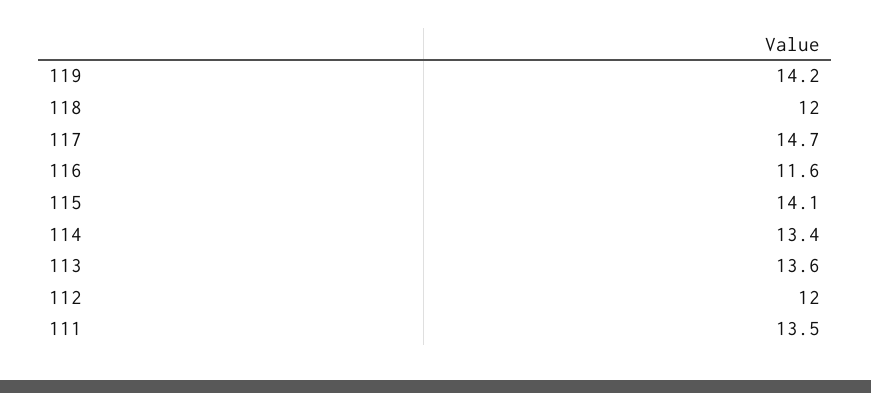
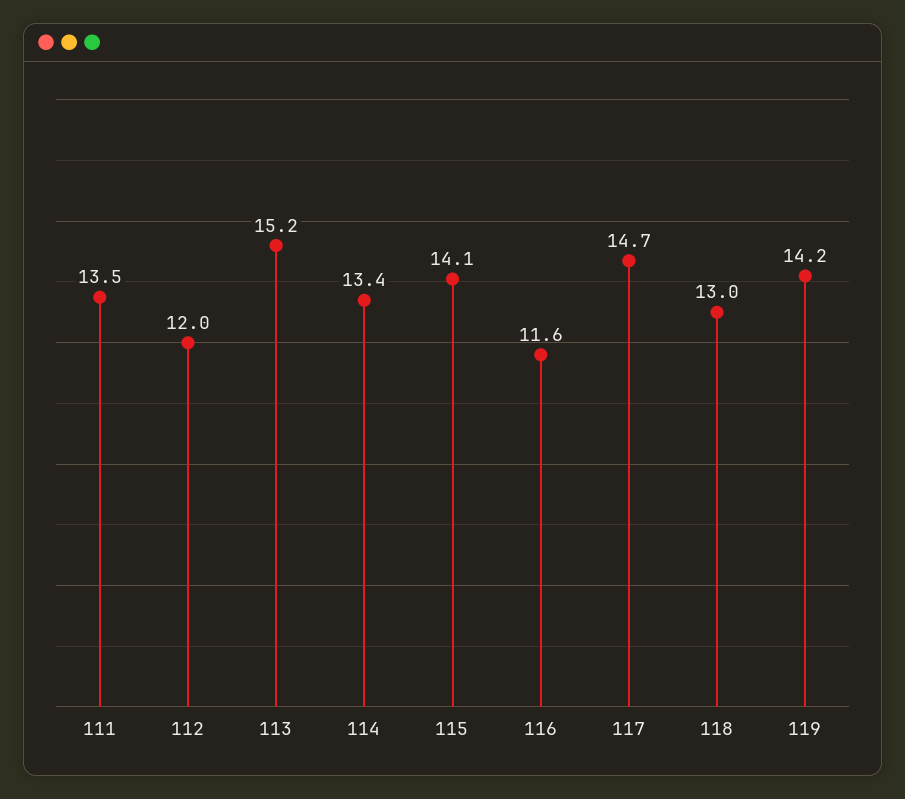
  {
    "119": 14.2,
-   "118": 12,
+   "118": 13,
    "117": 14.7,
    "116": 11.6,
    "115": 14.1,
    "114": 13.4,
-   "113": 13.6,
+   "113": 15.2,
    "112": 12,
    "111": 13.5
  }

